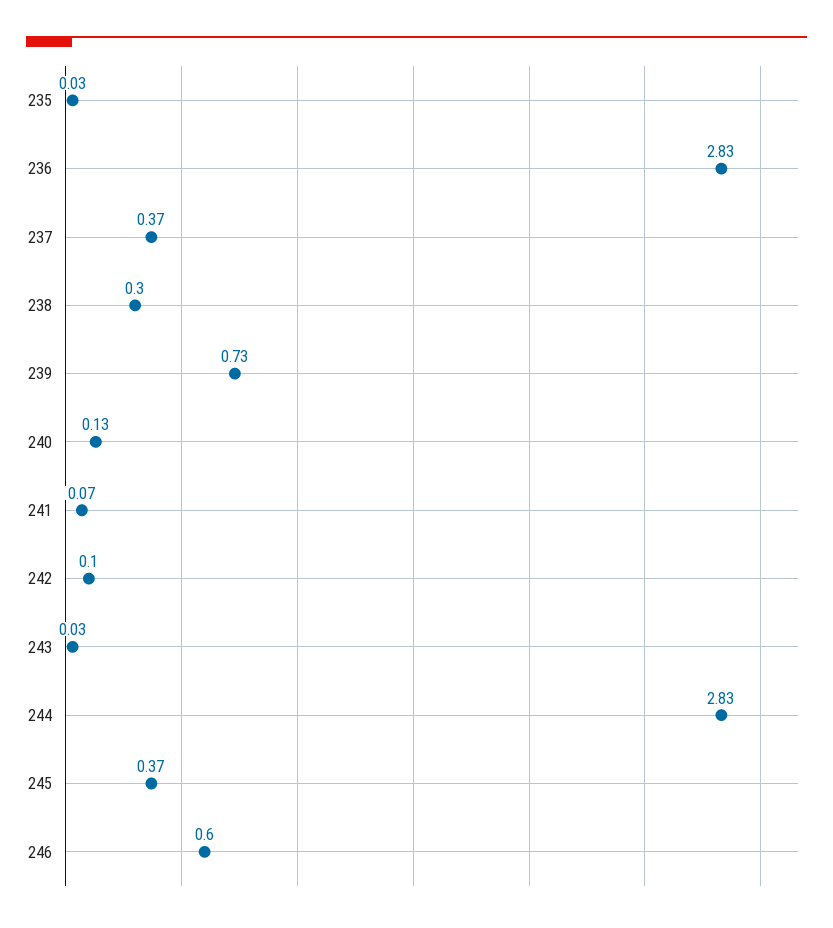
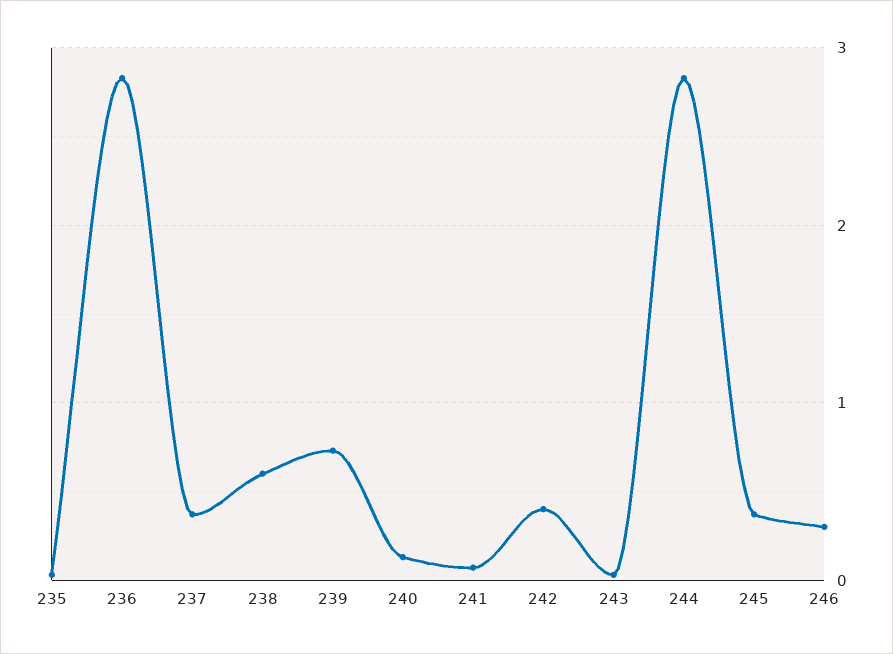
  {
    "235": 0.03,
    "236": 2.83,
    "237": 0.37,
-   "238": 0.3,
+   "238": 0.6,
    "239": 0.73,
    "240": 0.13,
    "241": 0.07,
-   "242": 0.1,
+   "242": 0.4,
    "243": 0.03,
    "244": 2.83,
    "245": 0.37,
-   "246": 0.6
+   "246": 0.3
  }

